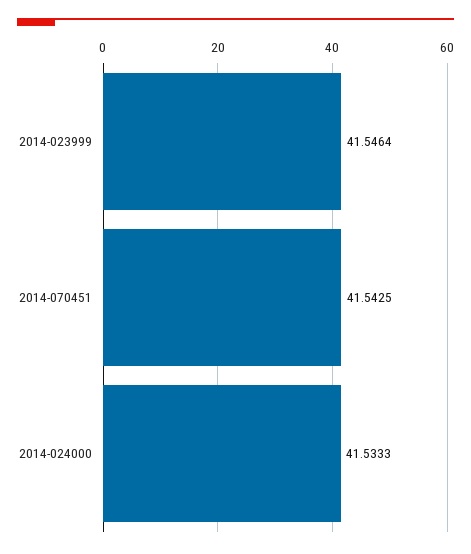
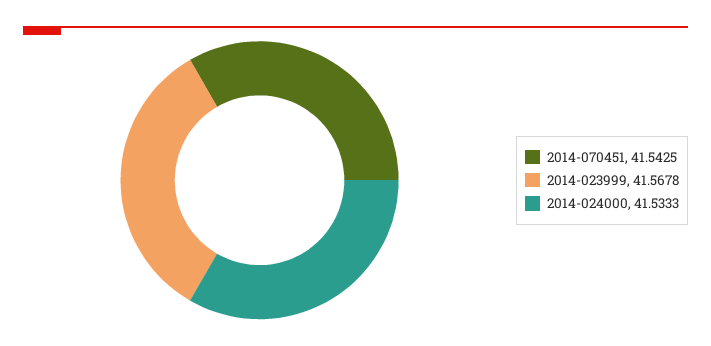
  {
-   "2014-023999": 41.5464,
+   "2014-023999": 41.5678,
    "2014-070451": 41.5425,
    "2014-024000": 41.5333
  }

